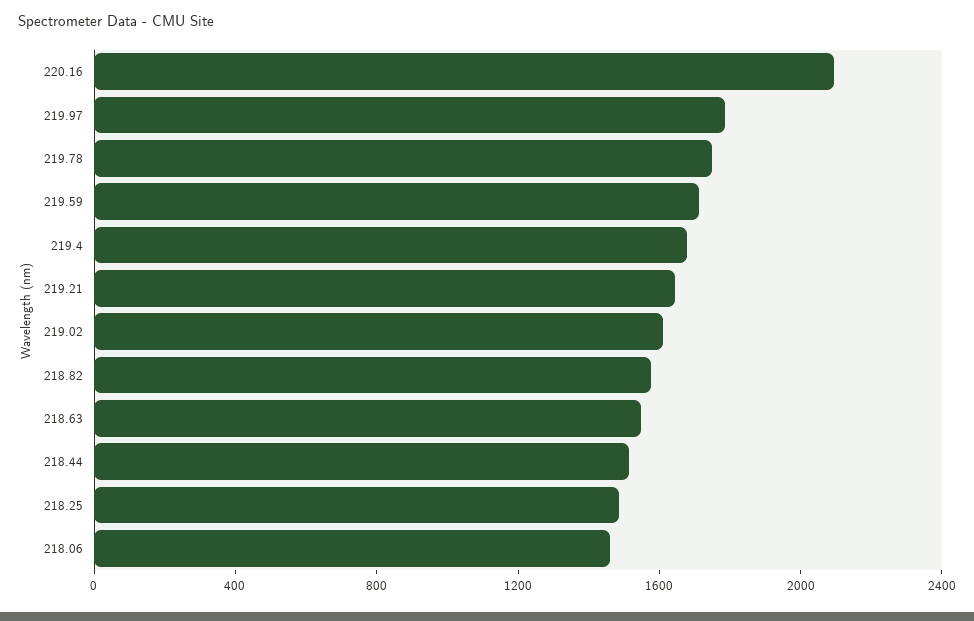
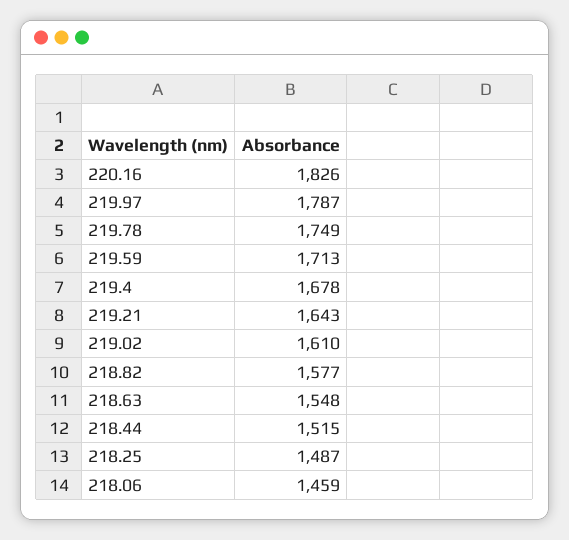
  {
-   "220.16": 2100,
+   "220.16": 1826,
    "219.97": 1787,
    "219.78": 1749,
    "219.59": 1713,
    "219.4": 1678,
    "219.21": 1643,
    "219.02": 1610,
    "218.82": 1577,
    "218.63": 1548,
    "218.44": 1515,
    "218.25": 1487,
    "218.06": 1459
  }

